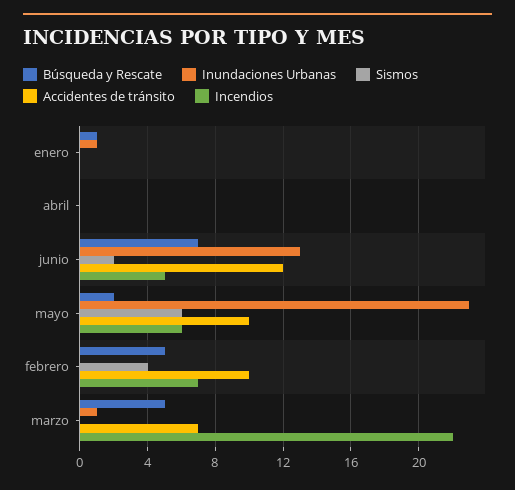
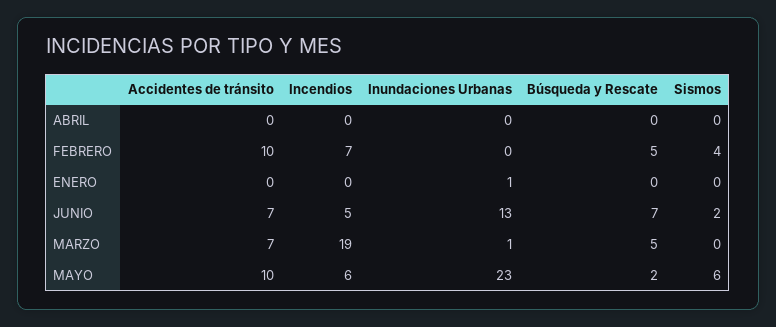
  {
    "Búsqueda y Rescate": {
-     "enero": 1,
+     "enero": 0,
      "abril": 0,
      "junio": 7,
      "mayo": 2,
      "febrero": 5,
      "marzo": 5
    },
    "Inundaciones Urbanas": {
      "enero": 1,
      "abril": 0,
      "junio": 13,
      "mayo": 23,
      "febrero": 0,
      "marzo": 1
    },
    "Sismos": {
      "enero": 0,
      "abril": 0,
      "junio": 2,
      "mayo": 6,
      "febrero": 4,
      "marzo": 0
    },
    "Accidentes de tránsito": {
      "enero": 0,
      "abril": 0,
-     "junio": 12,
+     "junio": 7,
      "mayo": 10,
      "febrero": 10,
      "marzo": 7
    },
    "Incendios": {
      "enero": 0,
      "abril": 0,
      "junio": 5,
      "mayo": 6,
      "febrero": 7,
-     "marzo": 22
+     "marzo": 19
    }
  }

